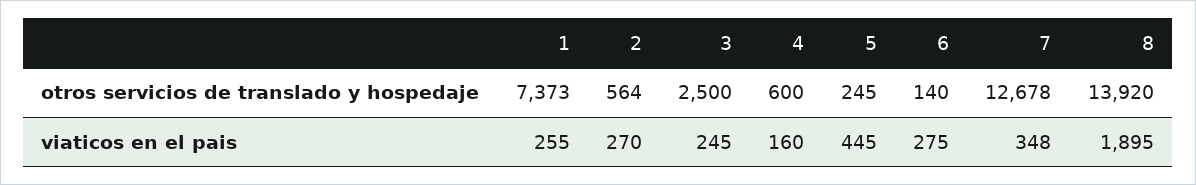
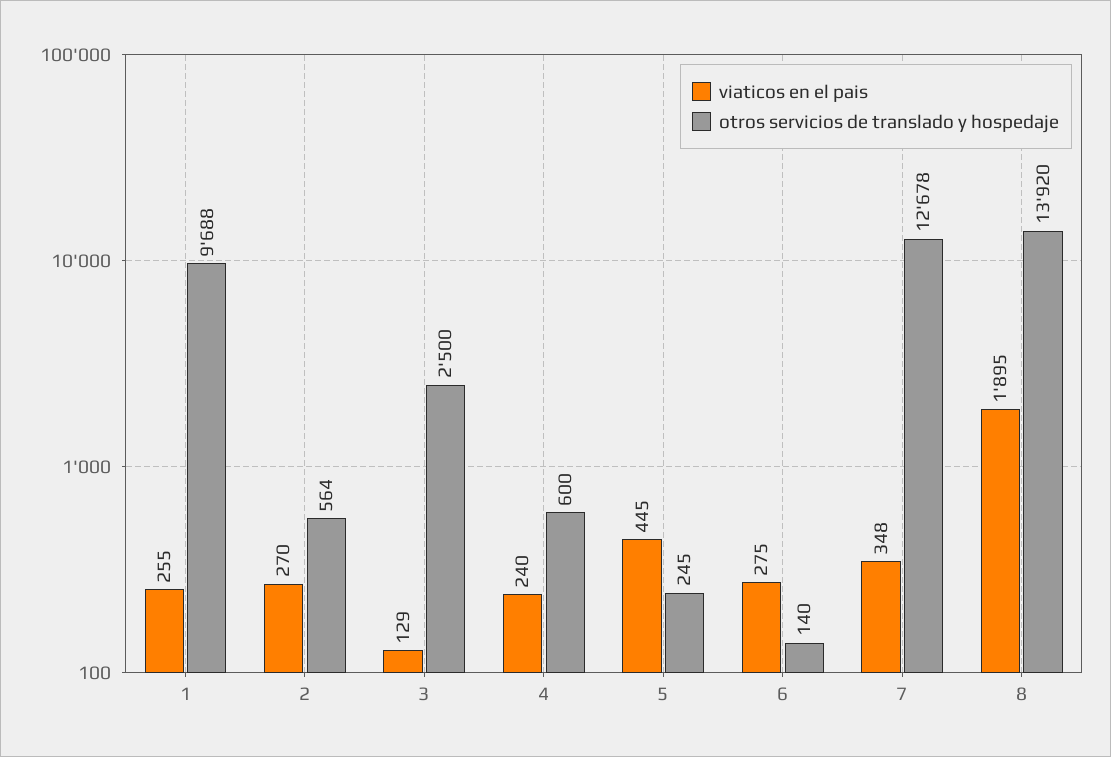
  {
    "otros servicios de translado y hospedaje": {
-     "1": 7373,
+     "1": 9688,
      "2": 564,
      "3": 2500,
      "4": 600,
      "5": 245,
      "6": 140,
      "7": 12678,
      "8": 13920
    },
    "viaticos en el pais": {
      "1": 255,
      "2": 270,
-     "3": 245,
+     "3": 129,
-     "4": 160,
+     "4": 240,
      "5": 445,
      "6": 275,
      "7": 348,
      "8": 1895
    }
  }

